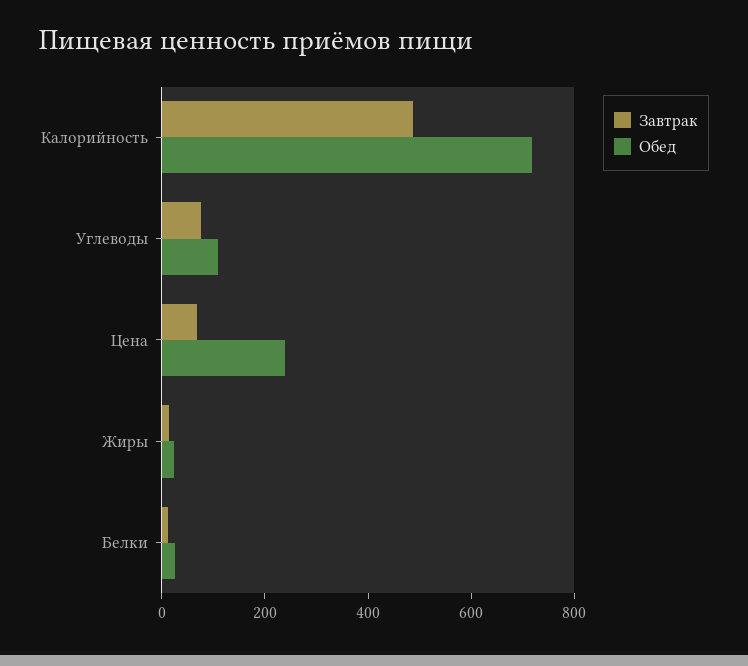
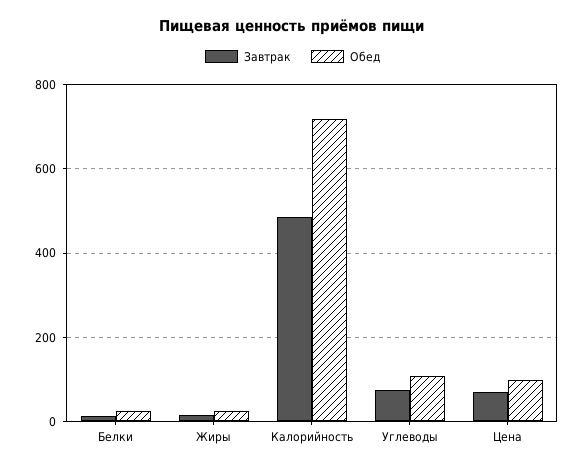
  {
    "Завтрак": {
      "Калорийность": 480,
      "Углеводы": 80,
      "Цена": 60,
      "Жиры": 20,
      "Белки": 20
    },
    "Обед": {
      "Калорийность": 720,
      "Углеводы": 100,
-     "Цена": 250,
+     "Цена": 100,
      "Жиры": 20,
      "Белки": 20
    }
  }

